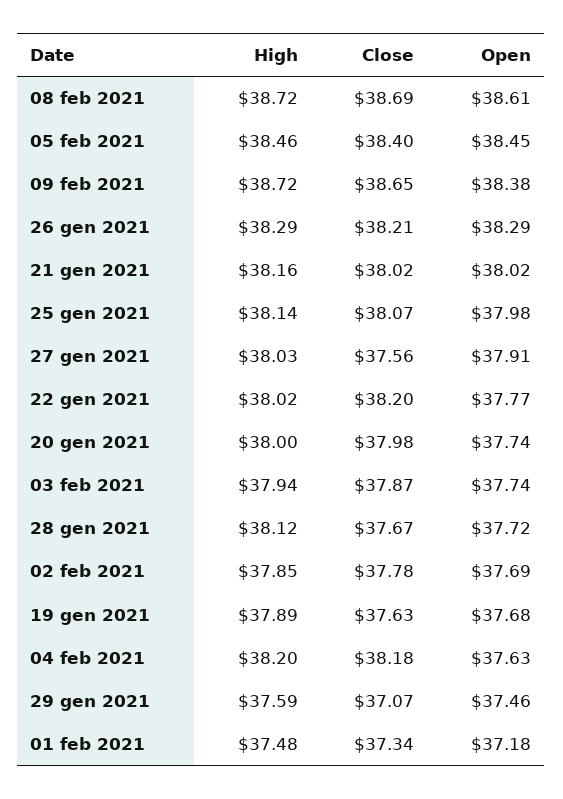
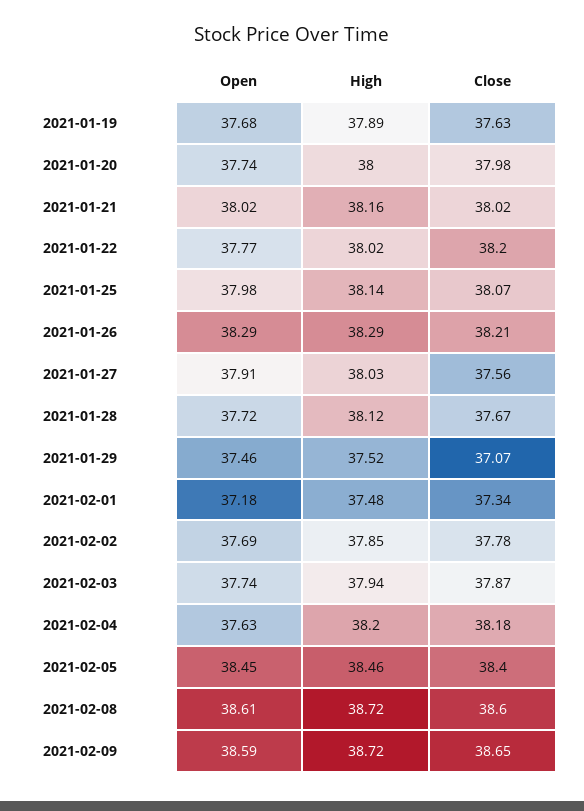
  {
    "High": {
      "08 feb 2021": 38.72,
      "05 feb 2021": 38.46,
      "09 feb 2021": 38.72,
      "26 gen 2021": 38.29,
      "21 gen 2021": 38.16,
      "25 gen 2021": 38.14,
      "27 gen 2021": 38.03,
      "22 gen 2021": 38.02,
      "20 gen 2021": 38,
      "03 feb 2021": 37.94,
      "28 gen 2021": 38.12,
      "02 feb 2021": 37.85,
      "19 gen 2021": 37.89,
      "04 feb 2021": 38.2,
-     "29 gen 2021": 37.59,
+     "29 gen 2021": 37.52,
      "01 feb 2021": 37.48
    },
    "Close": {
-     "08 feb 2021": 38.69,
+     "08 feb 2021": 38.6,
      "05 feb 2021": 38.4,
      "09 feb 2021": 38.65,
      "26 gen 2021": 38.21,
      "21 gen 2021": 38.02,
      "25 gen 2021": 38.07,
      "27 gen 2021": 37.56,
      "22 gen 2021": 38.2,
      "20 gen 2021": 37.98,
      "03 feb 2021": 37.87,
      "28 gen 2021": 37.67,
      "02 feb 2021": 37.78,
      "19 gen 2021": 37.63,
      "04 feb 2021": 38.18,
      "29 gen 2021": 37.07,
      "01 feb 2021": 37.34
    },
    "Open": {
      "08 feb 2021": 38.61,
      "05 feb 2021": 38.45,
-     "09 feb 2021": 38.38,
+     "09 feb 2021": 38.59,
      "26 gen 2021": 38.29,
      "21 gen 2021": 38.02,
      "25 gen 2021": 37.98,
      "27 gen 2021": 37.91,
      "22 gen 2021": 37.77,
      "20 gen 2021": 37.74,
      "03 feb 2021": 37.74,
      "28 gen 2021": 37.72,
      "02 feb 2021": 37.69,
      "19 gen 2021": 37.68,
      "04 feb 2021": 37.63,
      "29 gen 2021": 37.46,
      "01 feb 2021": 37.18
    }
  }

